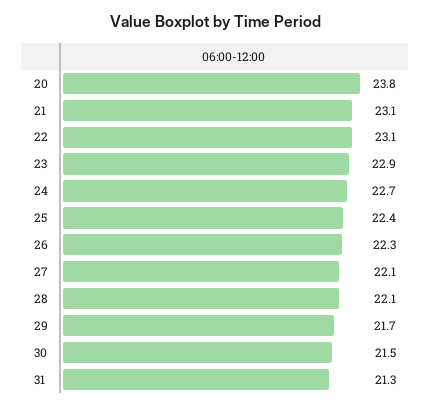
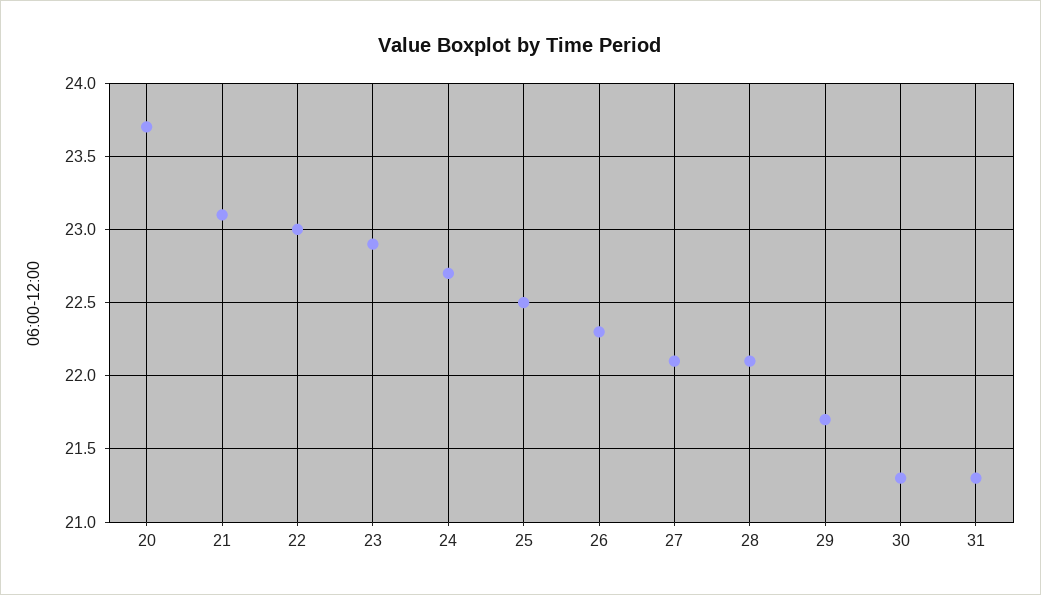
  {
-   "20": 23.8,
+   "20": 23.7,
    "21": 23.1,
-   "22": 23.1,
+   "22": 23,
    "23": 22.9,
    "24": 22.7,
-   "25": 22.4,
+   "25": 22.5,
    "26": 22.3,
    "27": 22.1,
    "28": 22.1,
    "29": 21.7,
-   "30": 21.5,
+   "30": 21.3,
    "31": 21.3
  }

